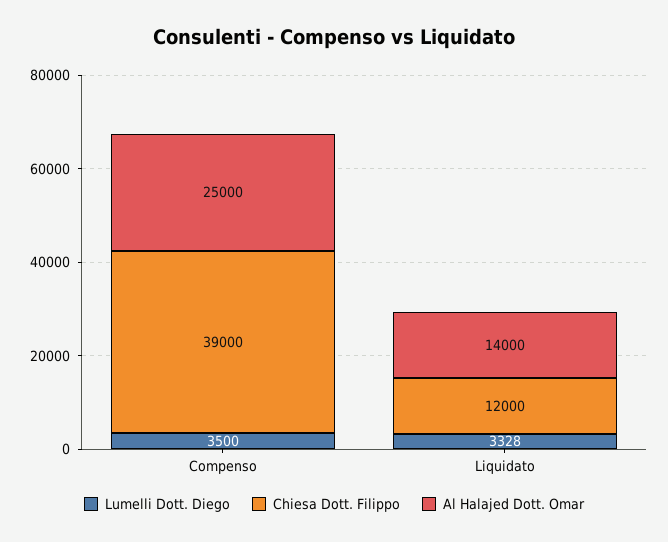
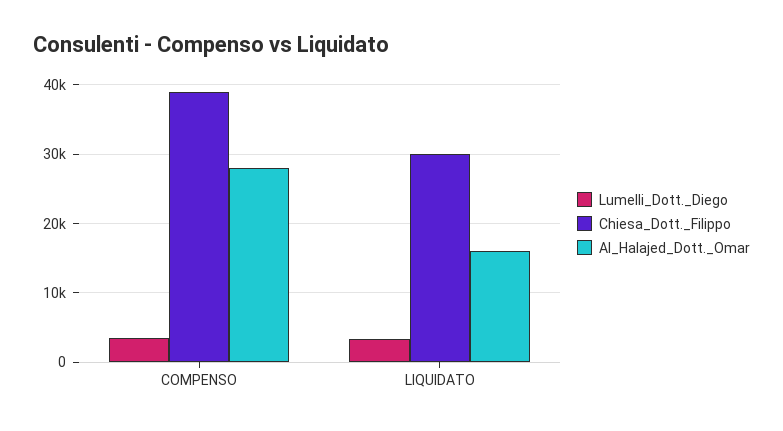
  {
    "Lumelli Dott. Diego": {
      "Compenso": 3500,
      "Liquidato": 3328
    },
    "Chiesa Dott. Filippo": {
      "Compenso": 39000,
-     "Liquidato": 12000
+     "Liquidato": 30000
    },
    "Al Halajed Dott. Omar": {
-     "Compenso": 25000,
+     "Compenso": 28000,
-     "Liquidato": 14000
+     "Liquidato": 16000
    }
  }

